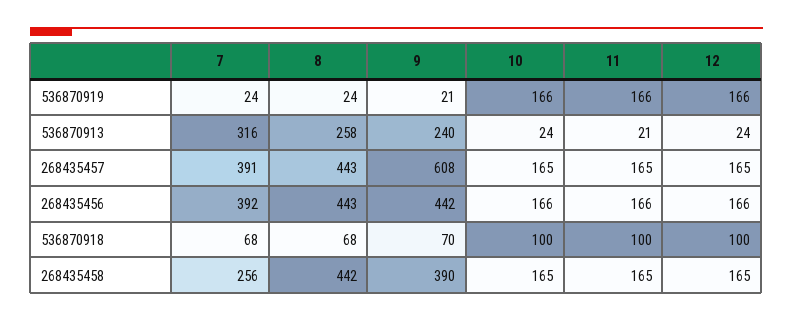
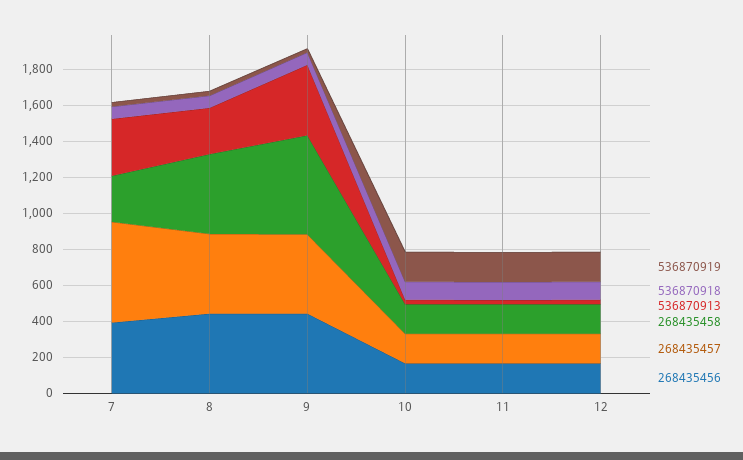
  {
    "536870919": {
      "7": 24,
      "8": 24,
      "9": 21,
      "10": 166,
      "11": 166,
      "12": 166
    },
    "536870913": {
      "7": 316,
      "8": 258,
-     "9": 240,
+     "9": 400,
      "10": 24,
      "11": 21,
      "12": 24
    },
    "268435457": {
-     "7": 391,
+     "7": 550,
      "8": 443,
-     "9": 608,
+     "9": 450,
      "10": 165,
      "11": 165,
      "12": 165
    },
    "268435456": {
      "7": 392,
      "8": 443,
      "9": 442,
      "10": 166,
      "11": 166,
      "12": 166
    },
    "536870918": {
      "7": 68,
      "8": 68,
      "9": 70,
      "10": 100,
      "11": 100,
      "12": 100
    },
    "268435458": {
      "7": 256,
      "8": 442,
-     "9": 390,
+     "9": 550,
      "10": 165,
      "11": 165,
      "12": 165
    }
  }

